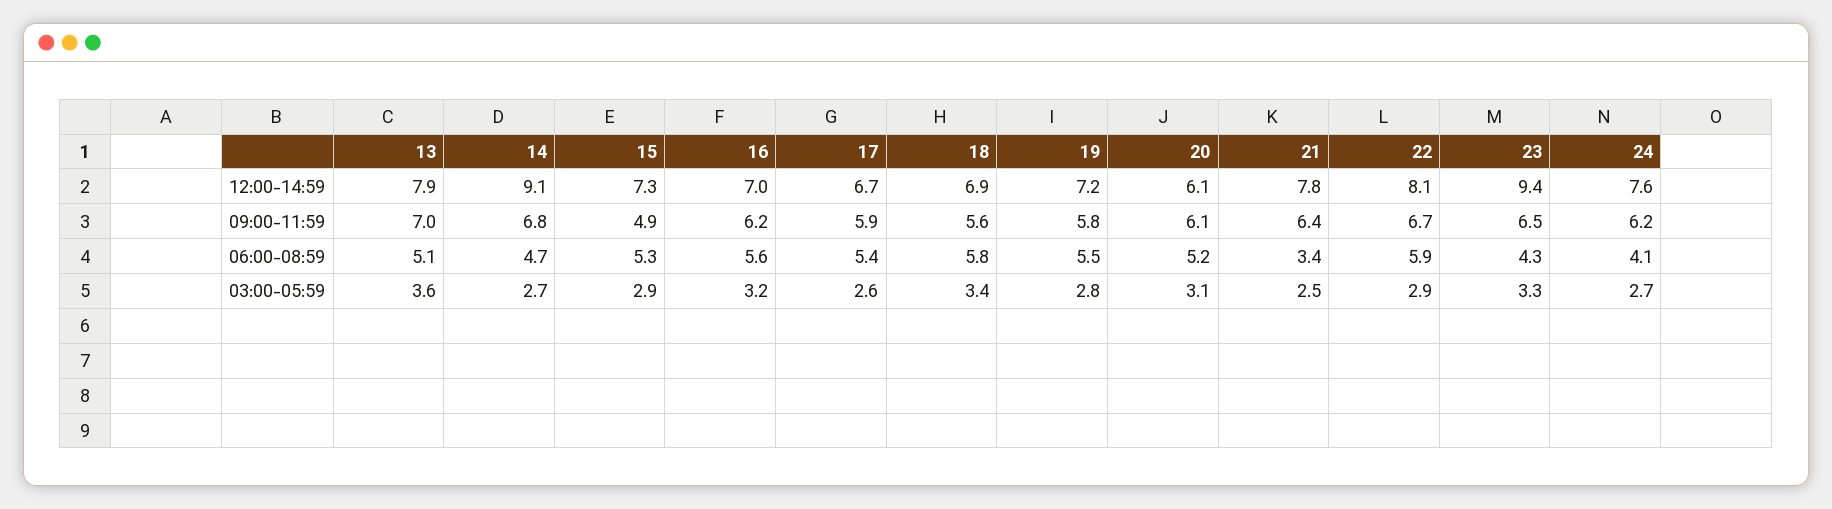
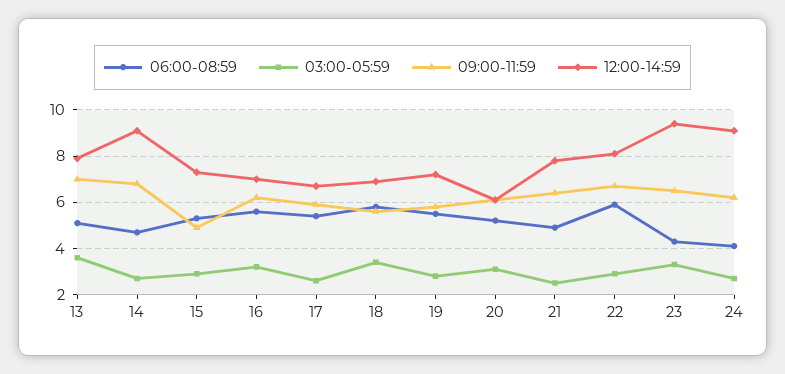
  {
    "12:00-14:59": {
      "13": 7.9,
      "14": 9.1,
      "15": 7.3,
      "16": 7,
      "17": 6.7,
      "18": 6.9,
      "19": 7.2,
      "20": 6.1,
      "21": 7.8,
      "22": 8.1,
      "23": 9.4,
-     "24": 7.6
+     "24": 9
    },
    "09:00-11:59": {
      "13": 7,
      "14": 6.8,
      "15": 4.9,
      "16": 6.2,
      "17": 5.9,
      "18": 5.6,
      "19": 5.8,
      "20": 6.1,
      "21": 6.4,
      "22": 6.7,
      "23": 6.5,
      "24": 6.2
    },
    "06:00-08:59": {
      "13": 5.1,
      "14": 4.7,
      "15": 5.3,
      "16": 5.6,
      "17": 5.4,
      "18": 5.8,
      "19": 5.5,
      "20": 5.2,
-     "21": 3.4,
+     "21": 5,
      "22": 5.9,
      "23": 4.3,
      "24": 4.1
    },
    "03:00-05:59": {
      "13": 3.6,
      "14": 2.7,
      "15": 2.9,
      "16": 3.2,
      "17": 2.6,
      "18": 3.4,
      "19": 2.8,
      "20": 3.1,
      "21": 2.5,
      "22": 2.9,
      "23": 3.3,
      "24": 2.7
    }
  }

